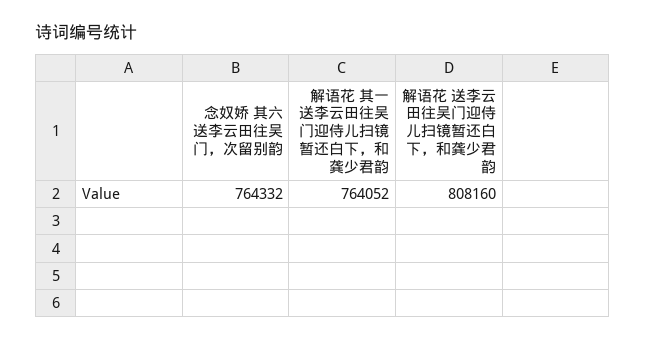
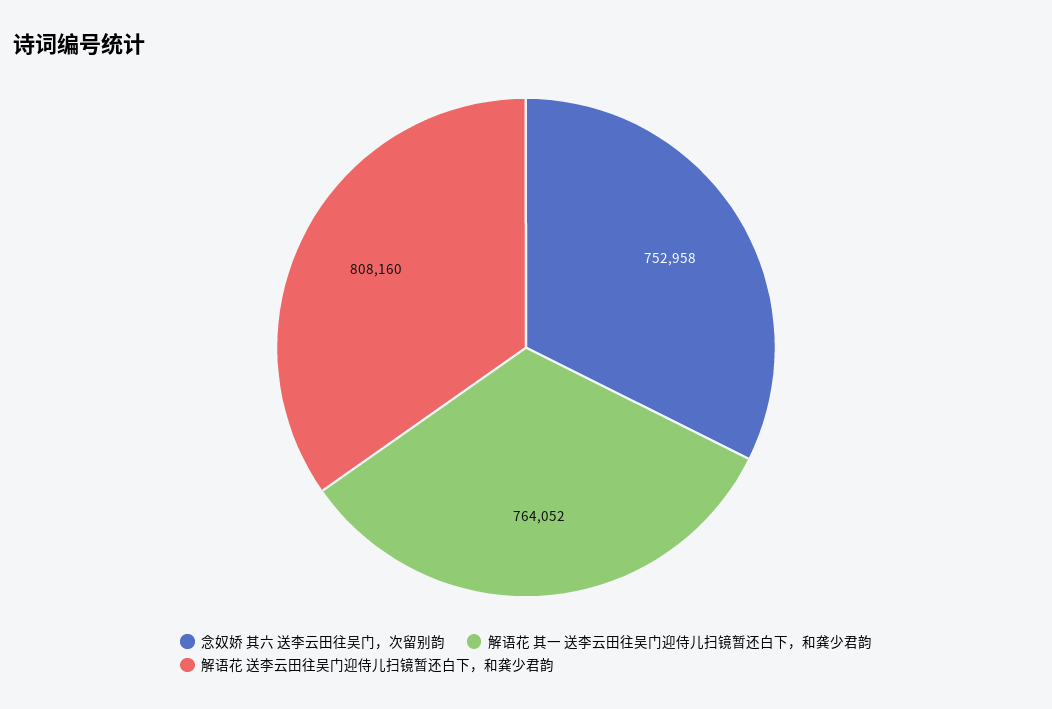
  {
-   "念奴娇 其六 送李云田往吴门，次留别韵": 764332,
+   "念奴娇 其六 送李云田往吴门，次留别韵": 752958,
    "解语花 其一 送李云田往吴门迎侍儿扫镜暂还白下，和龚少君韵": 764052,
    "解语花 送李云田往吴门迎侍儿扫镜暂还白下，和龚少君韵": 808160
  }

